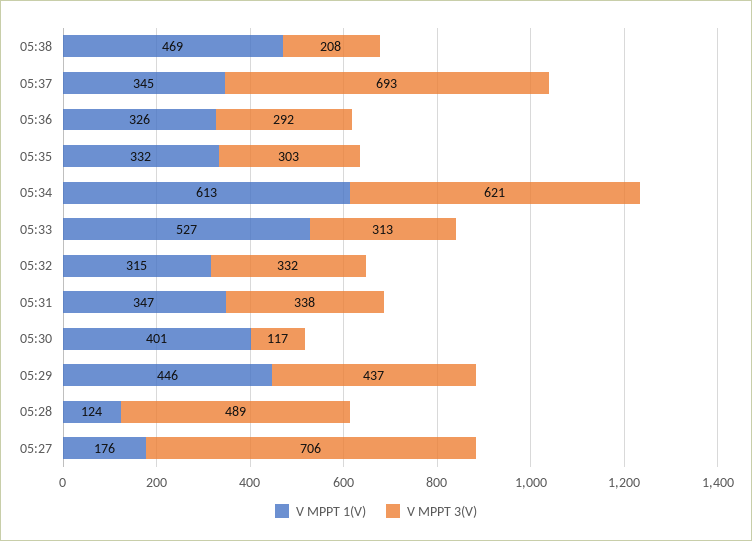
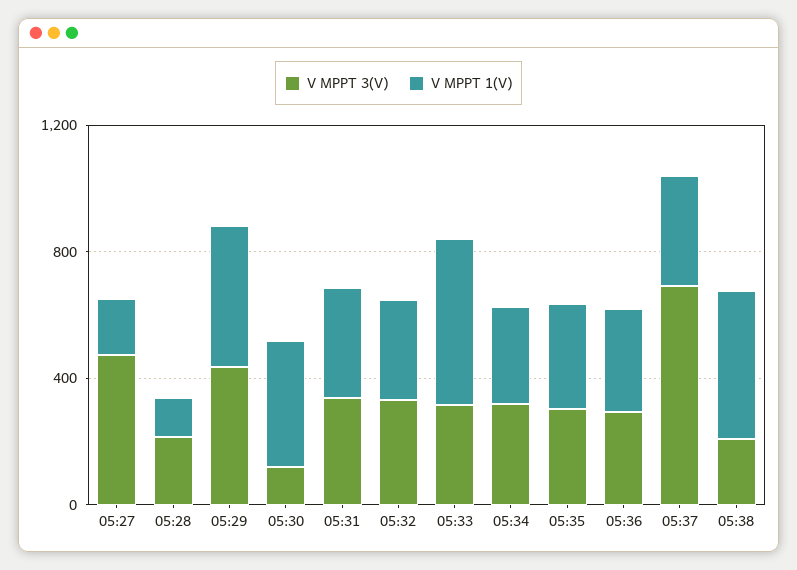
  {
    "V MPPT 1(V)": {
      "05:38": 469,
      "05:37": 345,
      "05:36": 326,
      "05:35": 332,
-     "05:34": 613,
+     "05:34": 300,
      "05:33": 527,
      "05:32": 315,
      "05:31": 347,
      "05:30": 401,
      "05:29": 446,
      "05:28": 124,
      "05:27": 176
    },
    "V MPPT 3(V)": {
      "05:38": 208,
      "05:37": 693,
      "05:36": 292,
      "05:35": 303,
-     "05:34": 621,
+     "05:34": 300,
      "05:33": 313,
      "05:32": 332,
      "05:31": 338,
      "05:30": 117,
      "05:29": 437,
-     "05:28": 489,
+     "05:28": 200,
-     "05:27": 706
+     "05:27": 500
    }
  }

